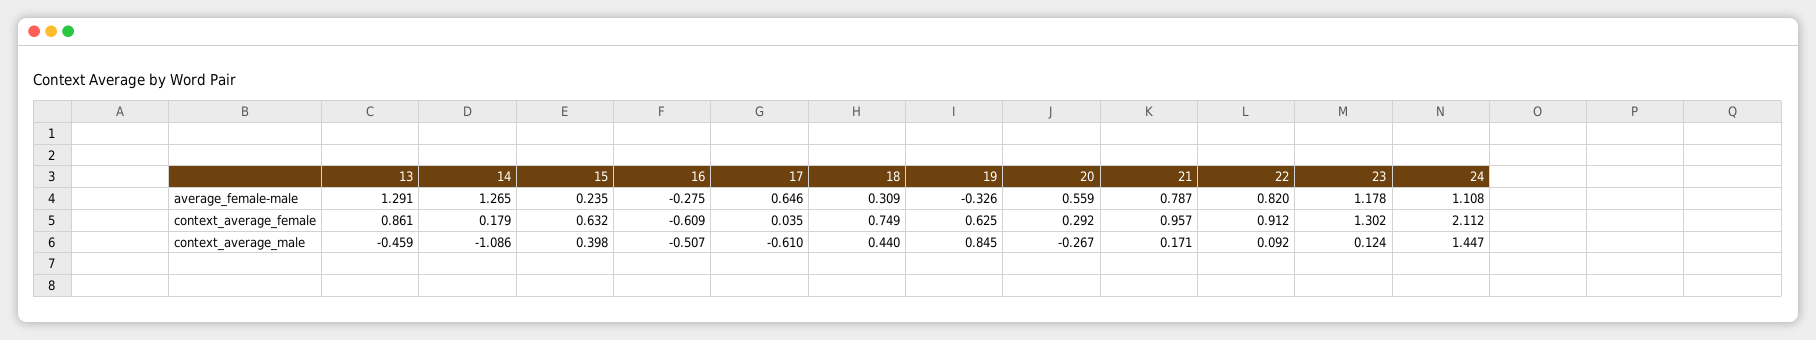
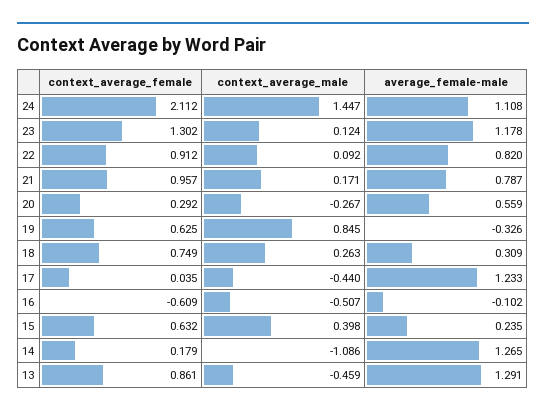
  {
    "13": {
      "average_female-male": 1.291,
      "context_average_female": 0.861,
      "context_average_male": -0.459
    },
    "14": {
      "average_female-male": 1.265,
      "context_average_female": 0.179,
      "context_average_male": -1.086
    },
    "15": {
      "average_female-male": 0.235,
      "context_average_female": 0.632,
      "context_average_male": 0.398
    },
    "16": {
-     "average_female-male": -0.275,
+     "average_female-male": -0.102,
      "context_average_female": -0.609,
      "context_average_male": -0.507
    },
    "17": {
-     "average_female-male": 0.646,
+     "average_female-male": 1.233,
      "context_average_female": 0.035,
-     "context_average_male": -0.61
+     "context_average_male": -0.44
    },
    "18": {
      "average_female-male": 0.309,
      "context_average_female": 0.749,
-     "context_average_male": 0.44
+     "context_average_male": 0.263
    },
    "19": {
      "average_female-male": -0.326,
      "context_average_female": 0.625,
      "context_average_male": 0.845
    },
    "20": {
      "average_female-male": 0.559,
      "context_average_female": 0.292,
      "context_average_male": -0.267
    },
    "21": {
      "average_female-male": 0.787,
      "context_average_female": 0.957,
      "context_average_male": 0.171
    },
    "22": {
      "average_female-male": 0.82,
      "context_average_female": 0.912,
      "context_average_male": 0.092
    },
    "23": {
      "average_female-male": 1.178,
      "context_average_female": 1.302,
      "context_average_male": 0.124
    },
    "24": {
      "average_female-male": 1.108,
      "context_average_female": 2.112,
      "context_average_male": 1.447
    }
  }

